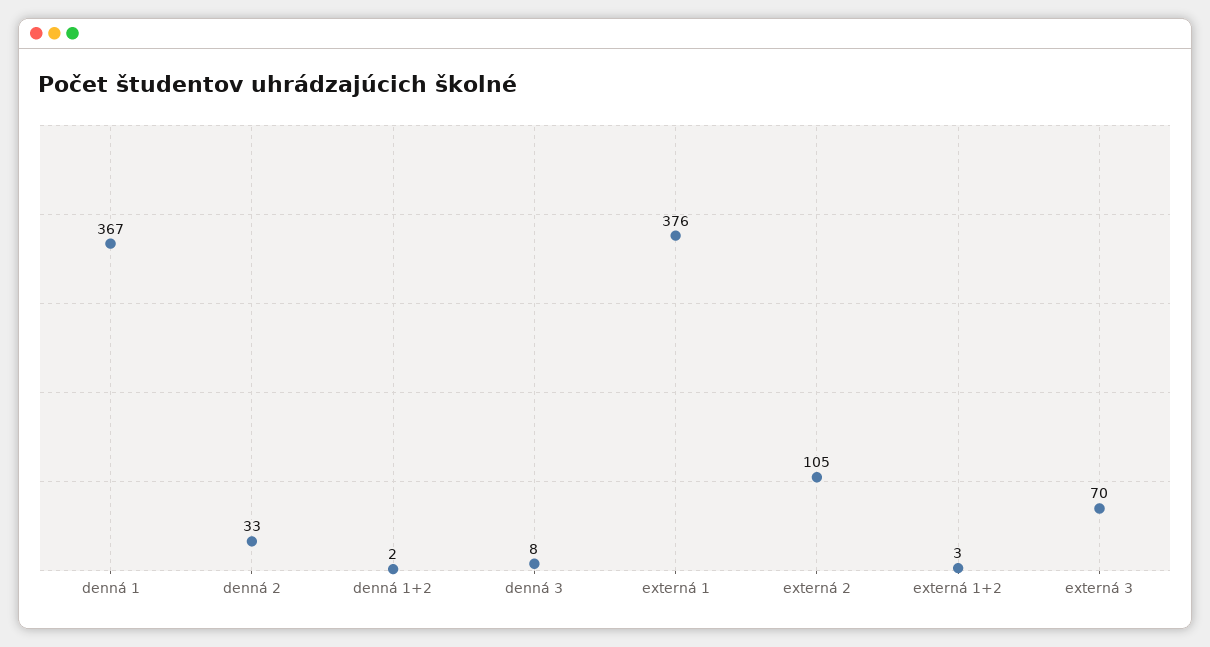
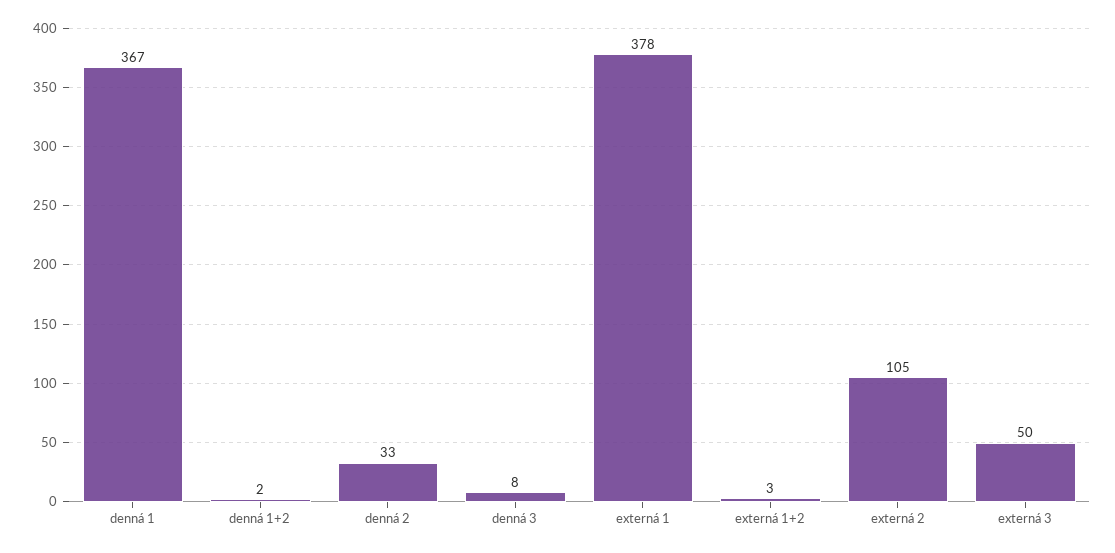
  {
    "denná 1": 367,
    "denná 2": 33,
    "denná 1+2": 2,
    "denná 3": 8,
-   "externá 1": 376,
+   "externá 1": 378,
    "externá 2": 105,
    "externá 1+2": 3,
-   "externá 3": 70
+   "externá 3": 50
  }

